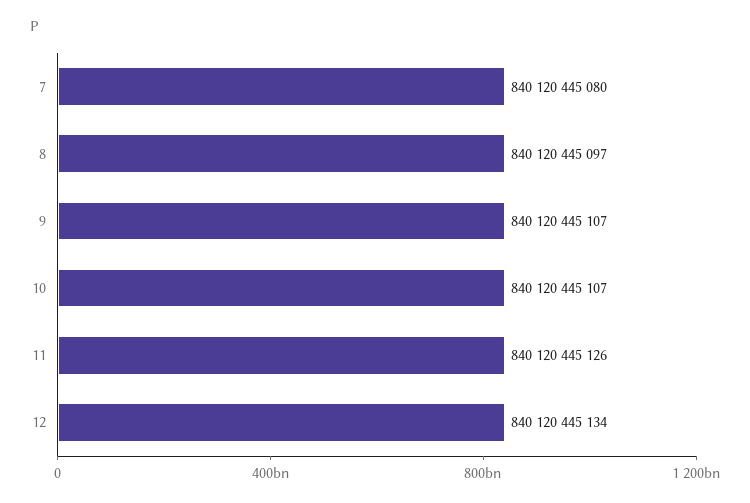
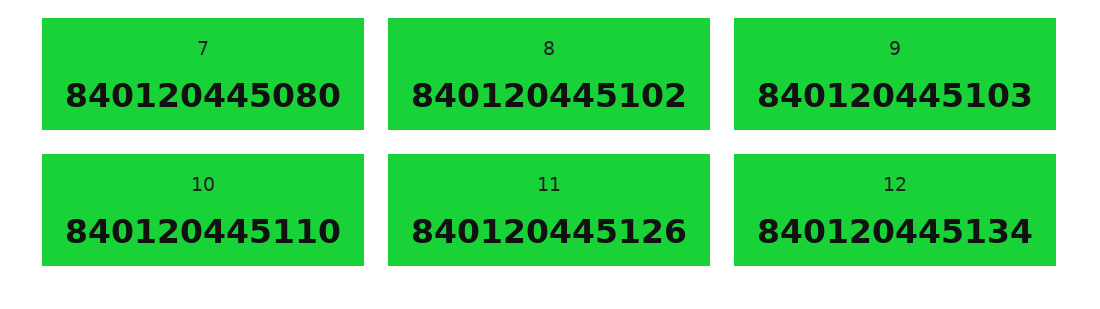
  {
    "7": 840120445080,
-   "8": 840120445097,
+   "8": 840120445102,
-   "9": 840120445107,
+   "9": 840120445103,
-   "10": 840120445107,
+   "10": 840120445110,
    "11": 840120445126,
    "12": 840120445134
  }

